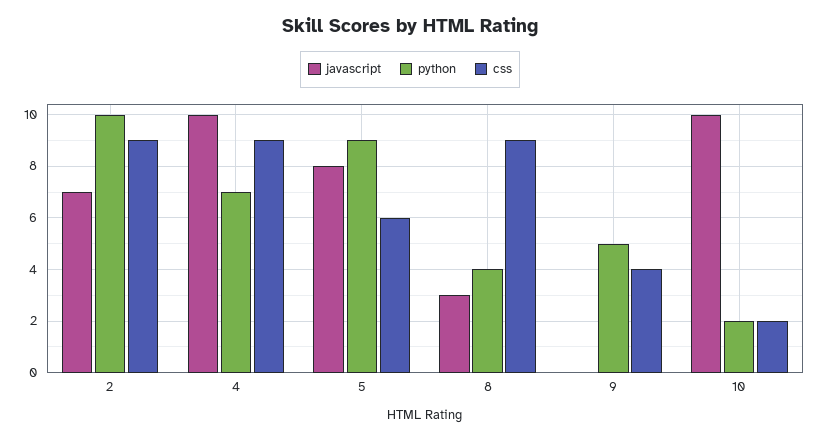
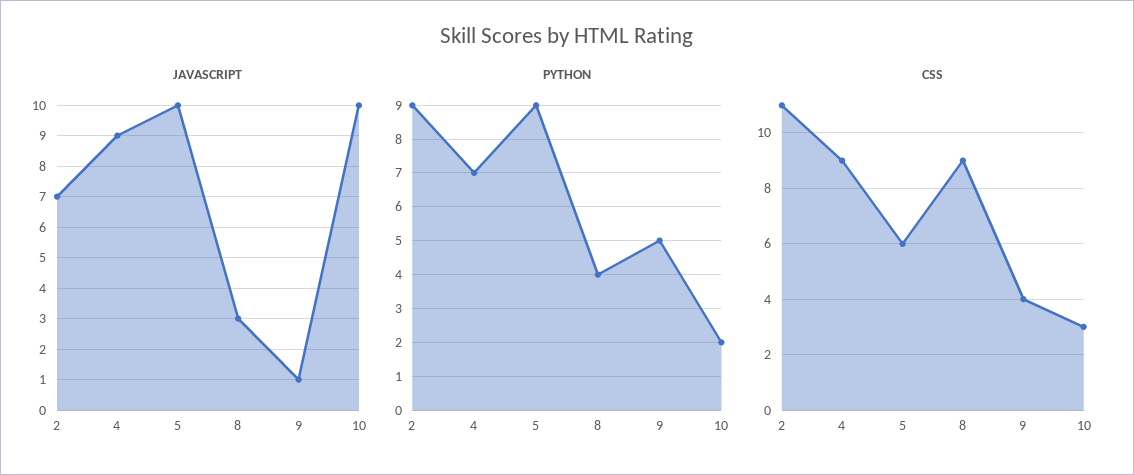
  {
    "javascript": {
      "2": 7,
-     "4": 10,
+     "4": 9,
-     "5": 8,
+     "5": 10,
      "8": 3,
-     "9": 0,
+     "9": 1,
      "10": 10
    },
    "python": {
-     "2": 10,
+     "2": 9,
      "4": 7,
      "5": 9,
      "8": 4,
      "9": 5,
      "10": 2
    },
    "css": {
-     "2": 9,
+     "2": 11,
      "4": 9,
      "5": 6,
      "8": 9,
      "9": 4,
-     "10": 2
+     "10": 3
    }
  }

